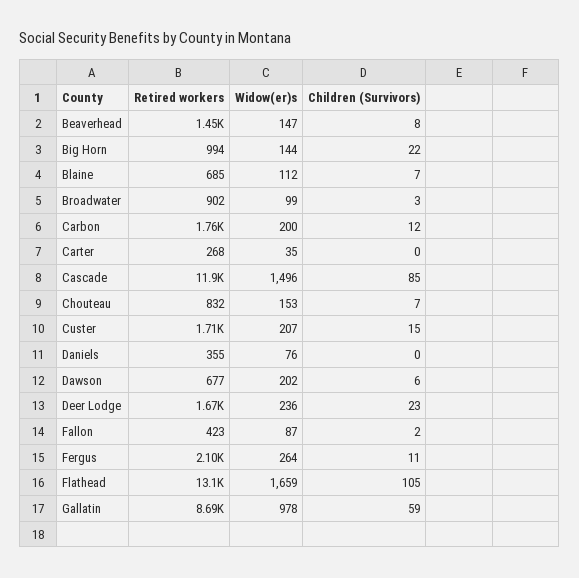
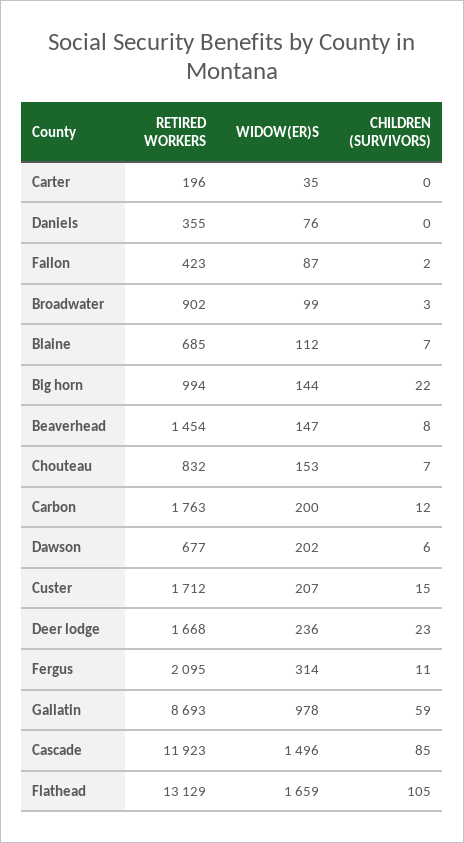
  {
    "Retired workers": {
      "Beaverhead": 1454,
      "Big Horn": 994,
      "Blaine": 685,
      "Broadwater": 902,
      "Carbon": 1763,
-     "Carter": 268,
+     "Carter": 196,
      "Cascade": 11923,
      "Chouteau": 832,
      "Custer": 1712,
      "Daniels": 355,
      "Dawson": 677,
      "Deer Lodge": 1668,
      "Fallon": 423,
      "Fergus": 2095,
      "Flathead": 13129,
      "Gallatin": 8693
    },
    "Widow(er)s": {
      "Beaverhead": 147,
      "Big Horn": 144,
      "Blaine": 112,
      "Broadwater": 99,
      "Carbon": 200,
      "Carter": 35,
      "Cascade": 1496,
      "Chouteau": 153,
      "Custer": 207,
      "Daniels": 76,
      "Dawson": 202,
      "Deer Lodge": 236,
      "Fallon": 87,
-     "Fergus": 264,
+     "Fergus": 314,
      "Flathead": 1659,
      "Gallatin": 978
    },
    "Children (Survivors)": {
      "Beaverhead": 8,
      "Big Horn": 22,
      "Blaine": 7,
      "Broadwater": 3,
      "Carbon": 12,
      "Carter": 0,
      "Cascade": 85,
      "Chouteau": 7,
      "Custer": 15,
      "Daniels": 0,
      "Dawson": 6,
      "Deer Lodge": 23,
      "Fallon": 2,
      "Fergus": 11,
      "Flathead": 105,
      "Gallatin": 59
    }
  }

